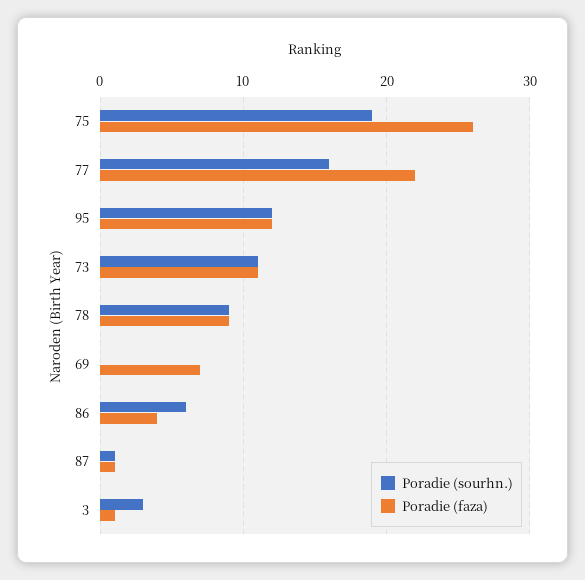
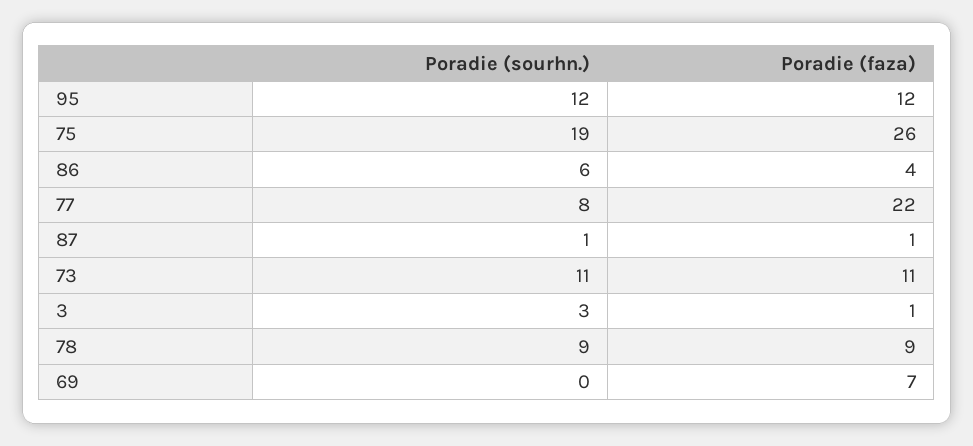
  {
    "Poradie (sourhn.)": {
      "75": 19,
-     "77": 16,
+     "77": 8,
      "95": 12,
      "73": 11,
      "78": 9,
      "69": 0,
      "86": 6,
      "87": 1,
      "3": 3
    },
    "Poradie (faza)": {
      "75": 26,
      "77": 22,
      "95": 12,
      "73": 11,
      "78": 9,
      "69": 7,
      "86": 4,
      "87": 1,
      "3": 1
    }
  }

